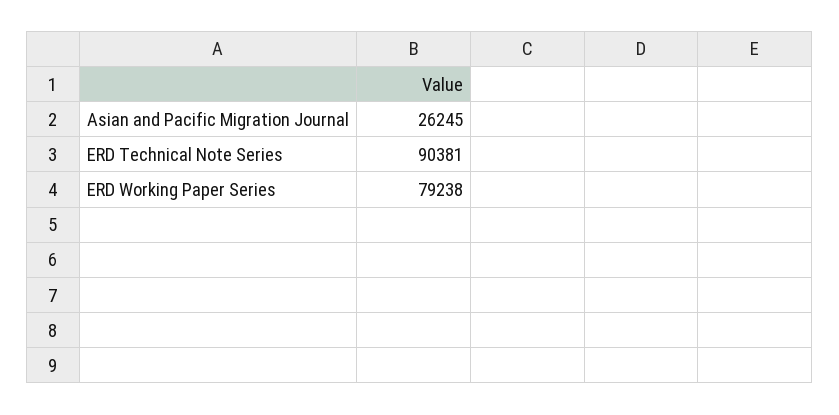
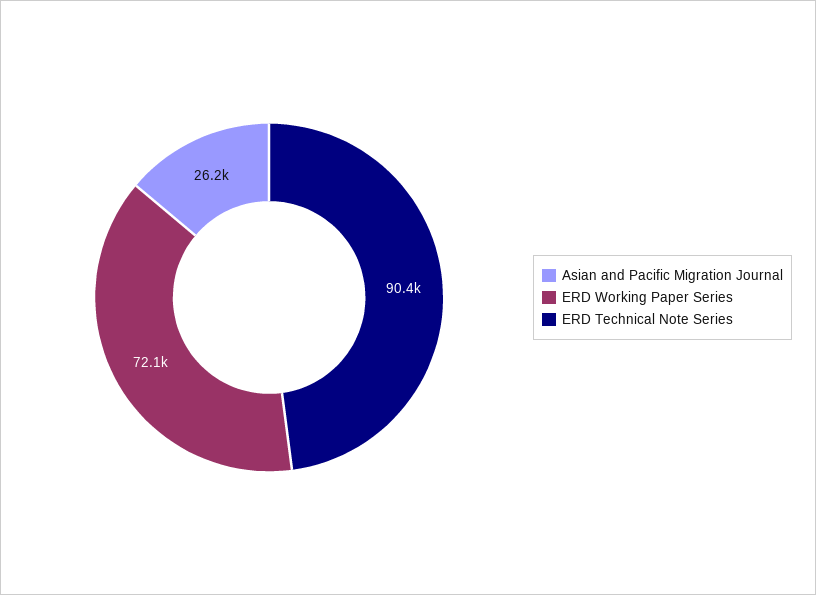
  {
    "Asian and Pacific Migration Journal": 26245,
    "ERD Technical Note Series": 90381,
-   "ERD Working Paper Series": 79238
+   "ERD Working Paper Series": 72100
  }

